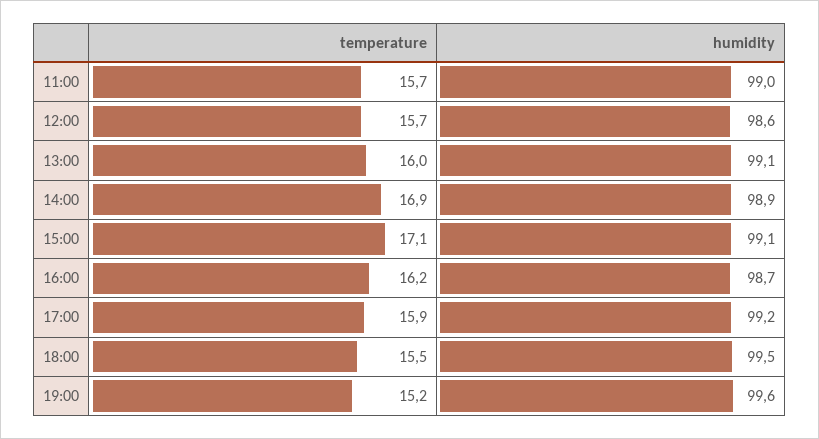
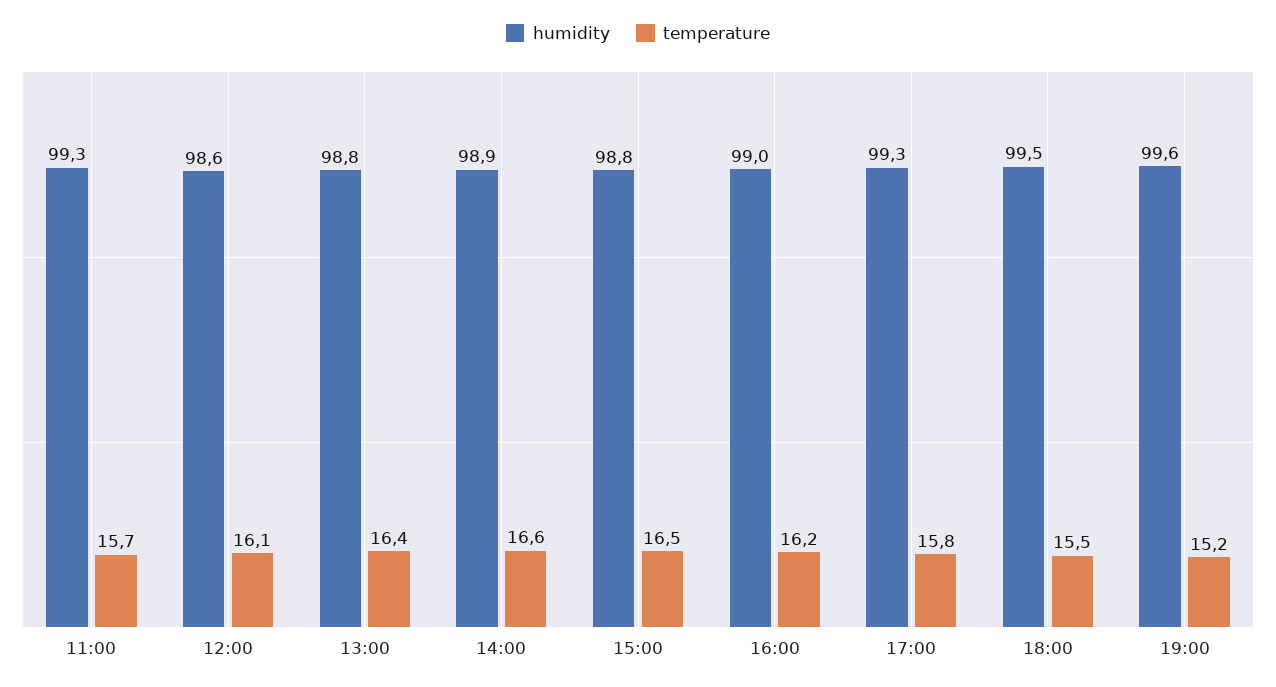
  {
    "temperature": {
      "11:00": 15.7,
-     "12:00": 15.7,
+     "12:00": 16.1,
-     "13:00": 16,
+     "13:00": 16.4,
-     "14:00": 16.9,
+     "14:00": 16.6,
-     "15:00": 17.1,
+     "15:00": 16.5,
      "16:00": 16.2,
-     "17:00": 15.9,
+     "17:00": 15.8,
      "18:00": 15.5,
      "19:00": 15.2
    },
    "humidity": {
-     "11:00": 99,
+     "11:00": 99.3,
      "12:00": 98.6,
-     "13:00": 99.1,
+     "13:00": 98.8,
      "14:00": 98.9,
-     "15:00": 99.1,
+     "15:00": 98.8,
-     "16:00": 98.7,
+     "16:00": 99,
-     "17:00": 99.2,
+     "17:00": 99.3,
      "18:00": 99.5,
      "19:00": 99.6
    }
  }

